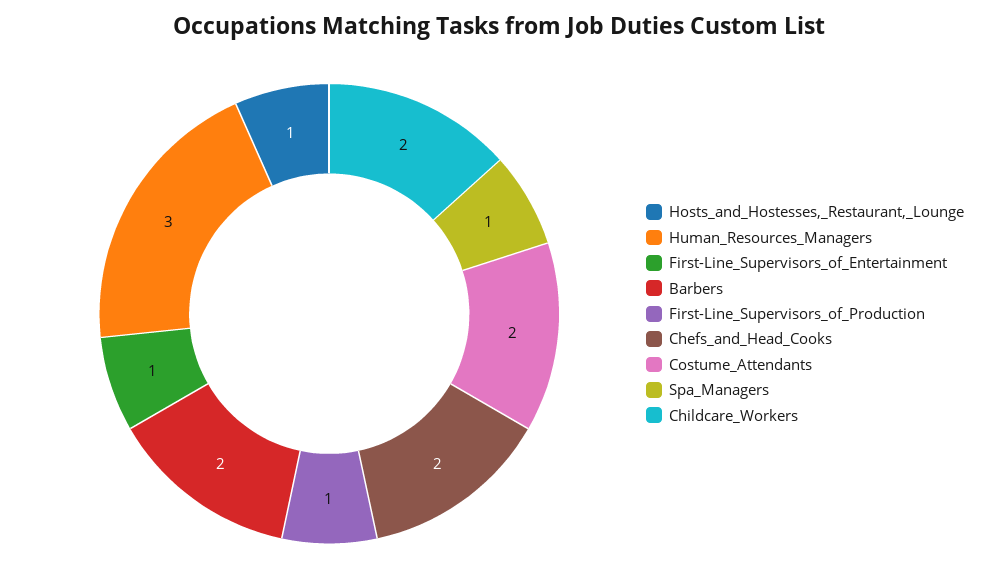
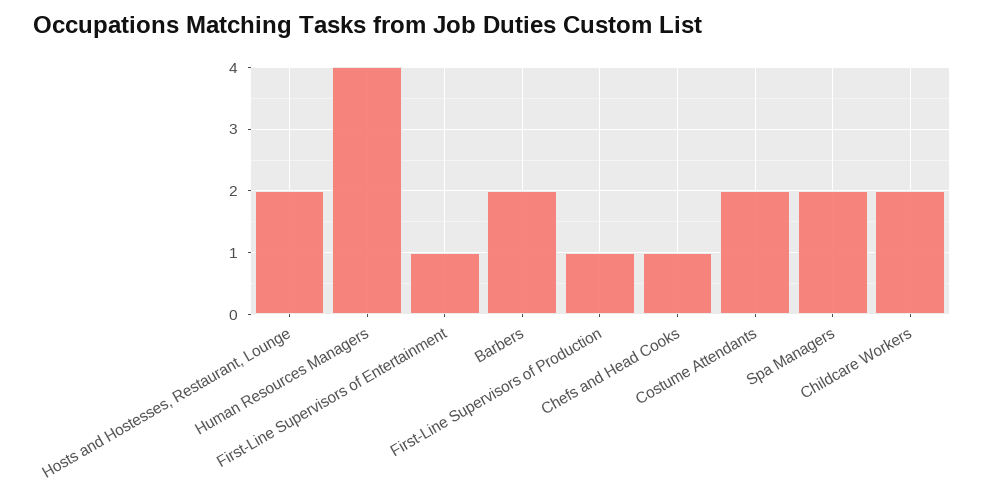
  {
-   "Hosts_and_Hostesses,_Restaurant,_Lounge": 1,
+   "Hosts_and_Hostesses,_Restaurant,_Lounge": 2,
-   "Human_Resources_Managers": 3,
+   "Human_Resources_Managers": 4,
    "First-Line_Supervisors_of_Entertainment": 1,
    "Barbers": 2,
    "First-Line_Supervisors_of_Production": 1,
-   "Chefs_and_Head_Cooks": 2,
+   "Chefs_and_Head_Cooks": 1,
    "Costume_Attendants": 2,
-   "Spa_Managers": 1,
+   "Spa_Managers": 2,
    "Childcare_Workers": 2
  }

